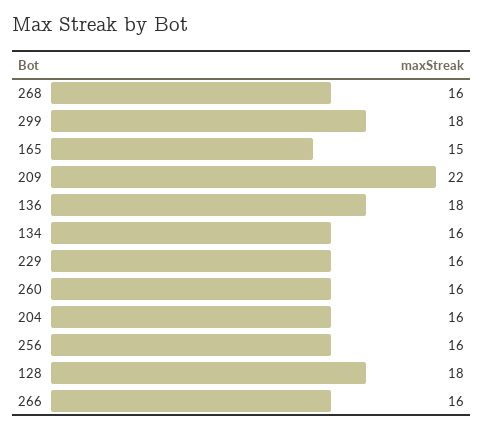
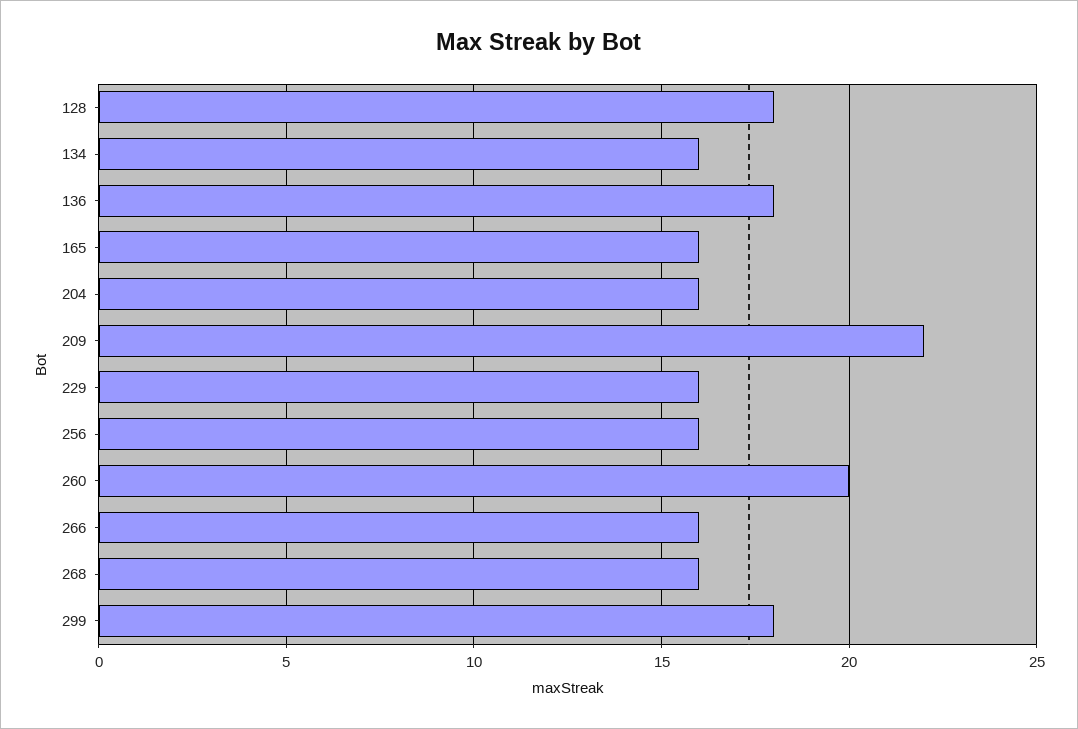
  {
    "268": 16,
    "299": 18,
-   "165": 15,
+   "165": 16,
    "209": 22,
    "136": 18,
    "134": 16,
    "229": 16,
-   "260": 16,
+   "260": 20,
    "204": 16,
    "256": 16,
    "128": 18,
    "266": 16
  }

